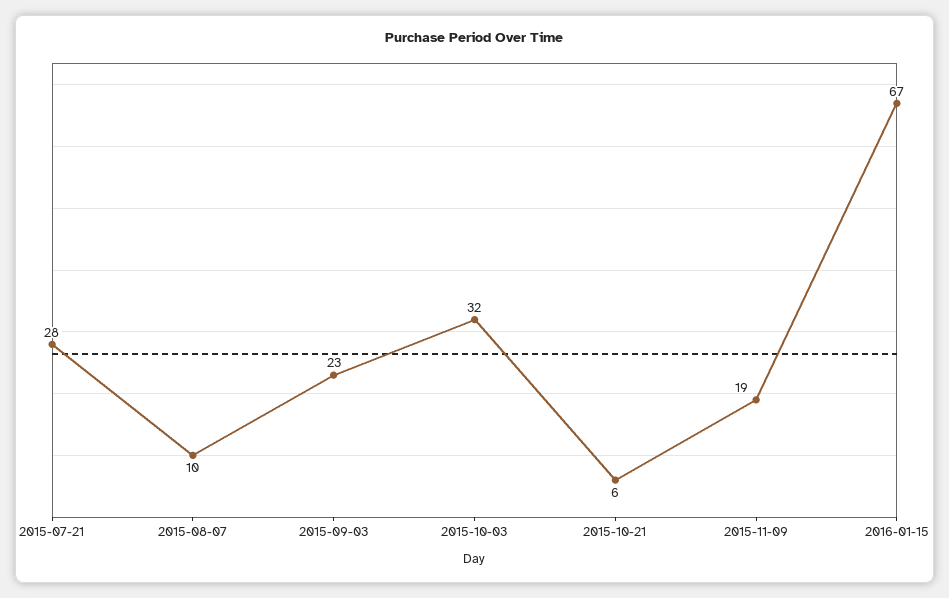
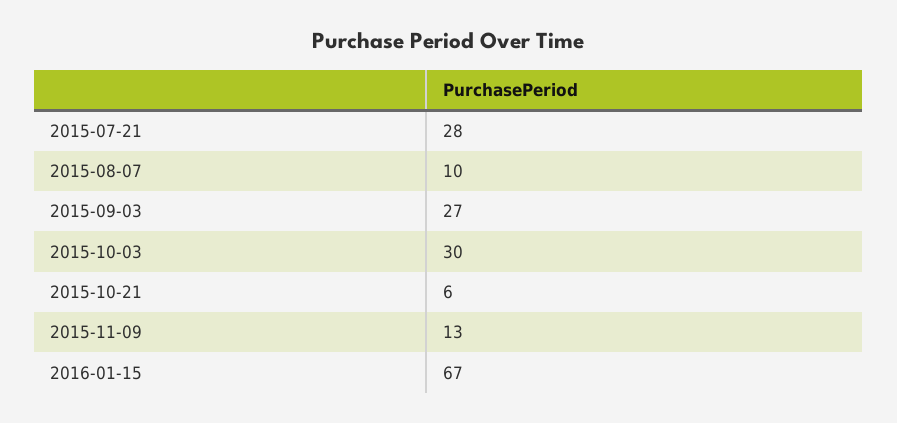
  {
    "2015-07-21": 28,
    "2015-08-07": 10,
-   "2015-09-03": 23,
+   "2015-09-03": 27,
-   "2015-10-03": 32,
+   "2015-10-03": 30,
    "2015-10-21": 6,
-   "2015-11-09": 19,
+   "2015-11-09": 13,
    "2016-01-15": 67
  }

